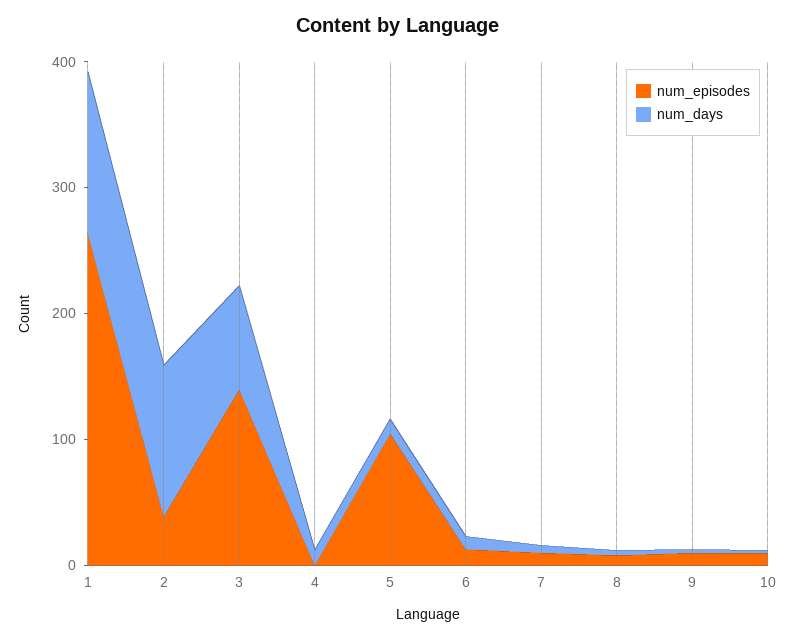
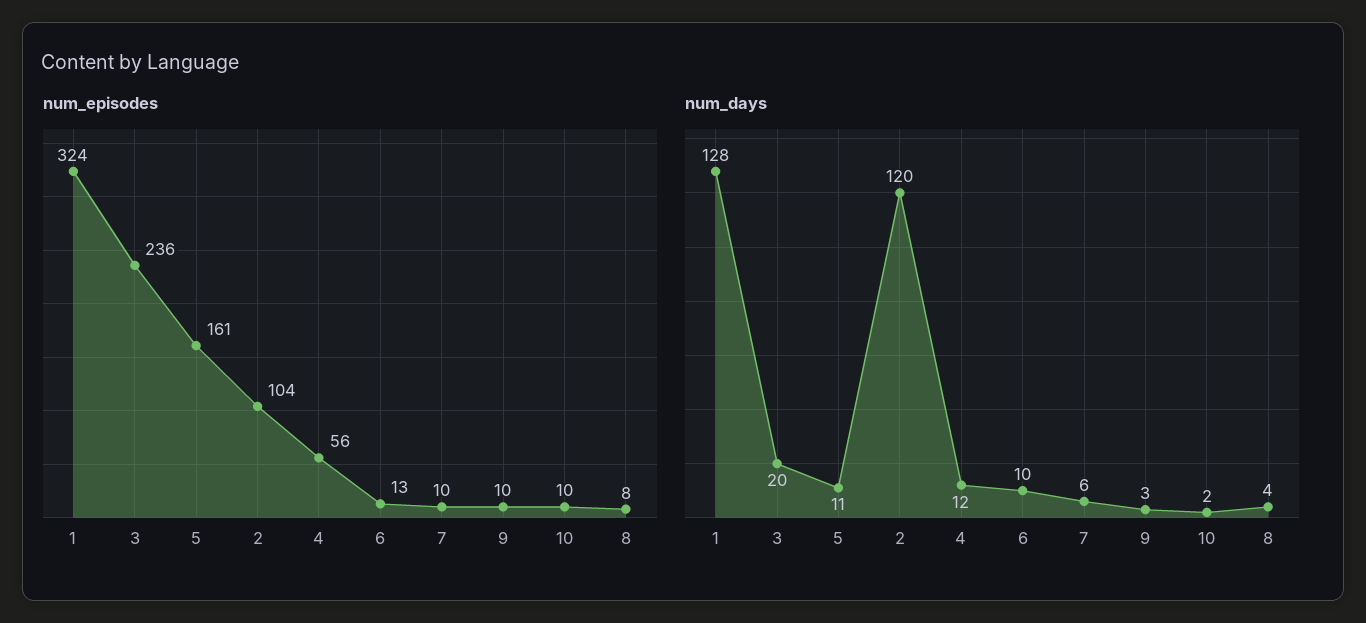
  {
    "num_episodes": {
-     "1": 260,
+     "1": 324,
-     "2": 40,
+     "2": 104,
-     "3": 140,
+     "3": 236,
-     "4": 0,
+     "4": 56,
-     "5": 100,
+     "5": 161,
      "6": 13,
      "7": 10,
      "8": 8,
      "9": 10,
      "10": 10
    },
    "num_days": {
      "1": 128,
      "2": 120,
-     "3": 80,
+     "3": 20,
      "4": 12,
      "5": 11,
      "6": 10,
      "7": 6,
      "8": 4,
      "9": 3,
      "10": 2
    }
  }

